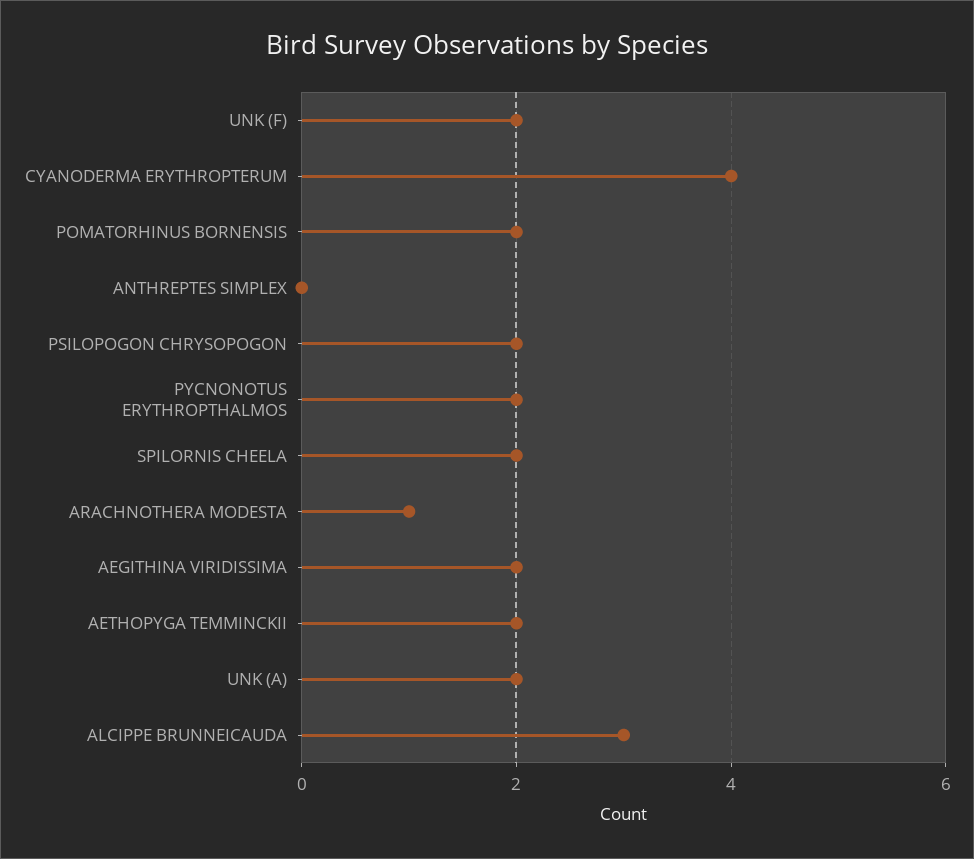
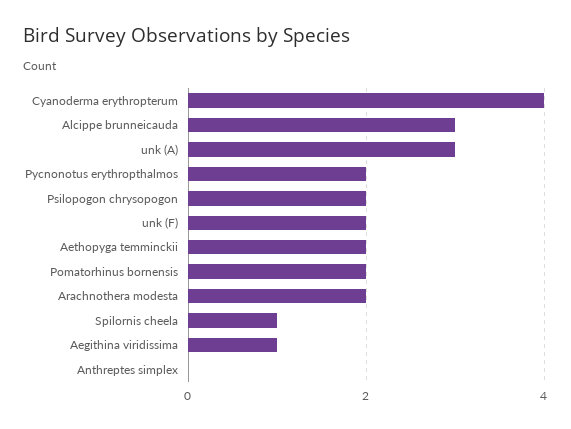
  {
    "UNK (F)": 2,
    "CYANODERMA ERYTHROPTERUM": 4,
    "POMATORHINUS BORNENSIS": 2,
    "ANTHREPTES SIMPLEX": 0,
    "PSILOPOGON CHRYSOPOGON": 2,
    "PYCNONOTUS ERYTHROPTHALMOS": 2,
-   "SPILORNIS CHEELA": 2,
+   "SPILORNIS CHEELA": 1,
-   "ARACHNOTHERA MODESTA": 1,
+   "ARACHNOTHERA MODESTA": 2,
-   "AEGITHINA VIRIDISSIMA": 2,
+   "AEGITHINA VIRIDISSIMA": 1,
    "AETHOPYGA TEMMINCKII": 2,
-   "UNK (A)": 2,
+   "UNK (A)": 3,
    "ALCIPPE BRUNNEICAUDA": 3
  }

